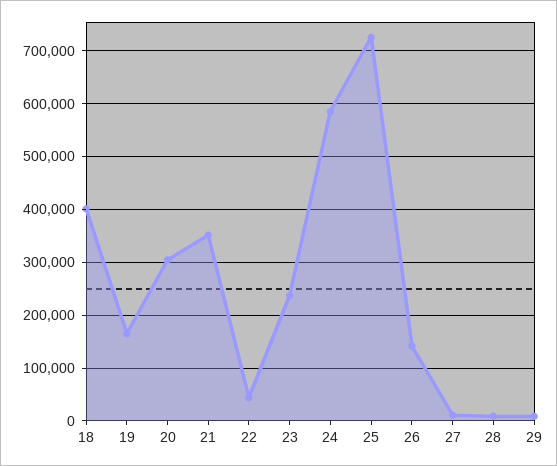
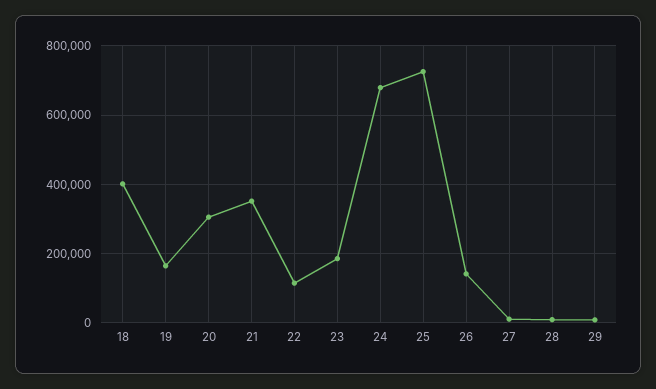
  {
    "18": 400000,
    "19": 160000,
    "20": 300000,
    "21": 360000,
-   "22": 40000,
+   "22": 120000,
-   "23": 240000,
+   "23": 180000,
-   "24": 580000,
+   "24": 680000,
    "25": 720000,
    "26": 140000,
    "27": 20000,
    "28": 0,
    "29": 0
  }

